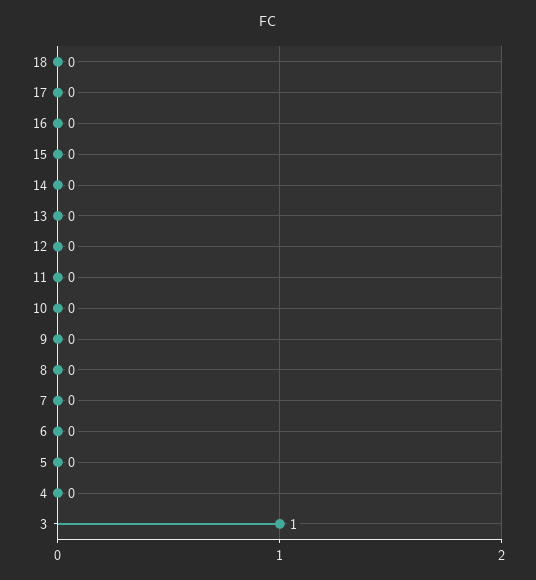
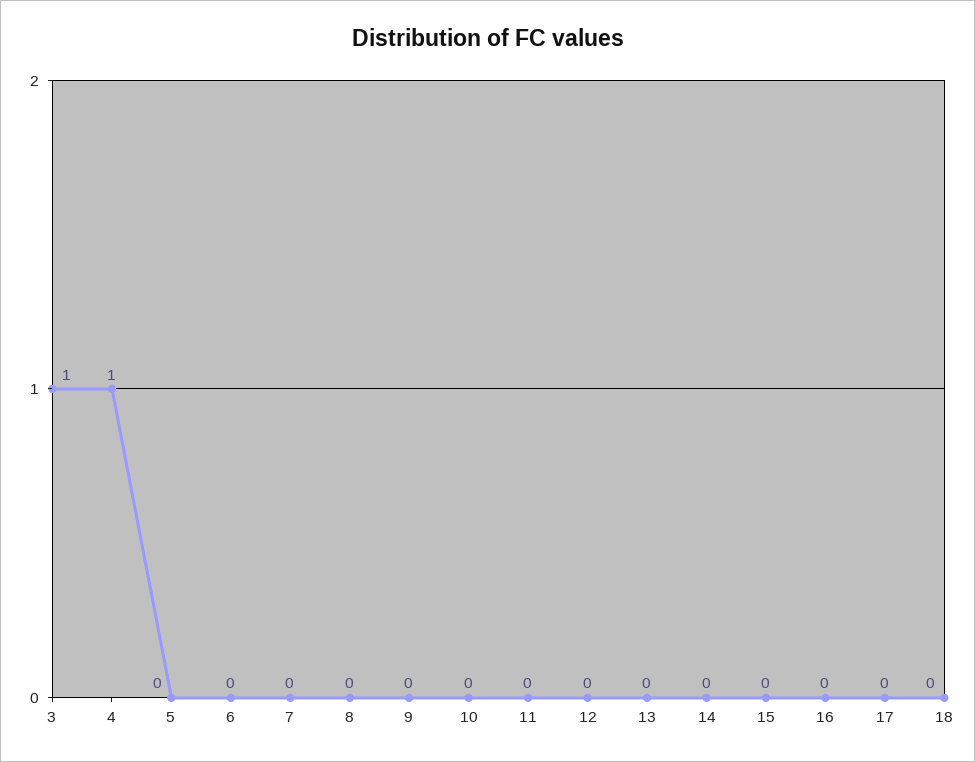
  {
    "18": 0,
    "17": 0,
    "16": 0,
    "15": 0,
    "14": 0,
    "13": 0,
    "12": 0,
    "11": 0,
    "10": 0,
    "9": 0,
    "8": 0,
    "7": 0,
    "6": 0,
    "5": 0,
-   "4": 0,
+   "4": 1,
    "3": 1
  }

